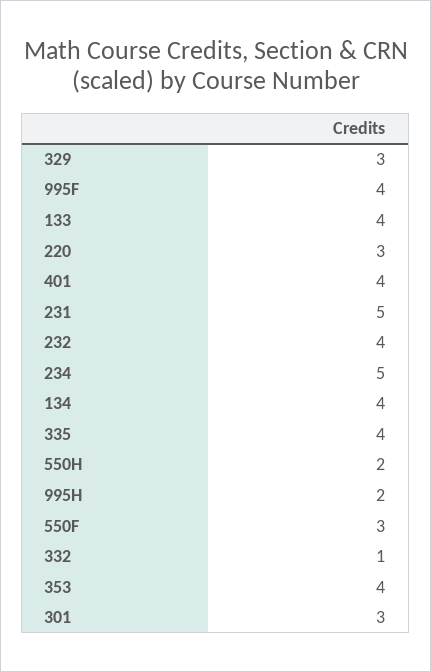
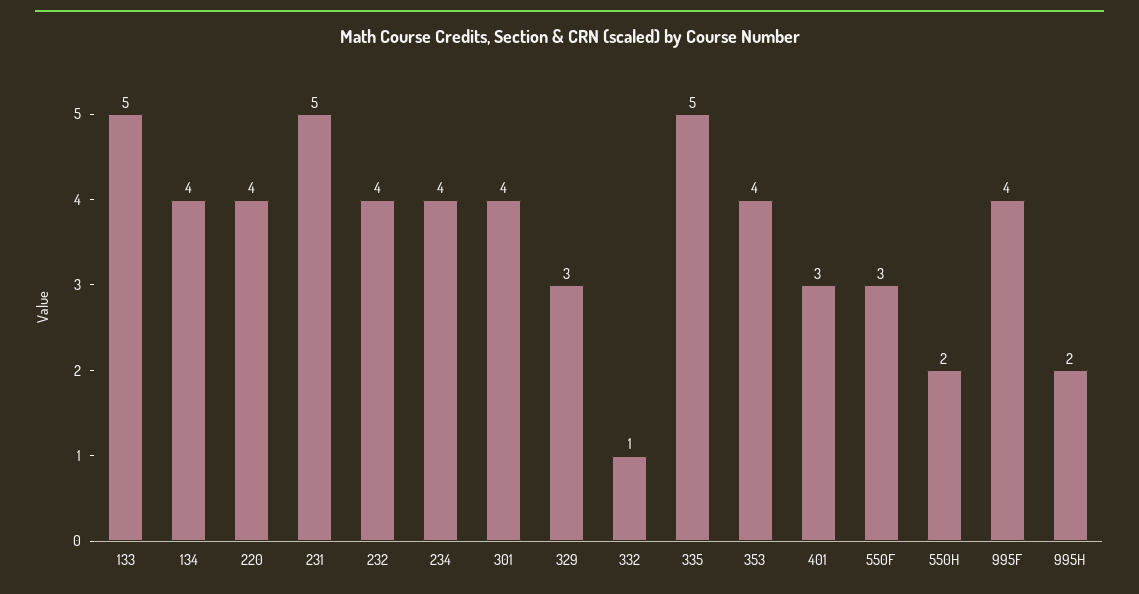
  {
    "329": 3,
    "995F": 4,
-   "133": 4,
+   "133": 5,
-   "220": 3,
+   "220": 4,
-   "401": 4,
+   "401": 3,
    "231": 5,
    "232": 4,
-   "234": 5,
+   "234": 4,
    "134": 4,
-   "335": 4,
+   "335": 5,
    "550H": 2,
    "995H": 2,
    "550F": 3,
    "332": 1,
    "353": 4,
-   "301": 3
+   "301": 4
  }

